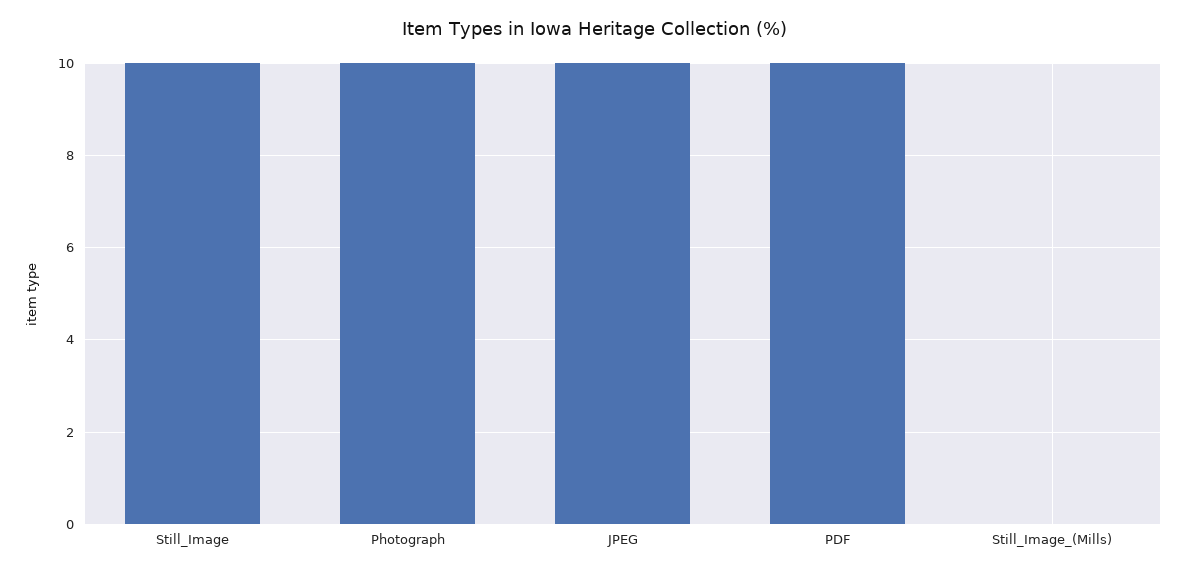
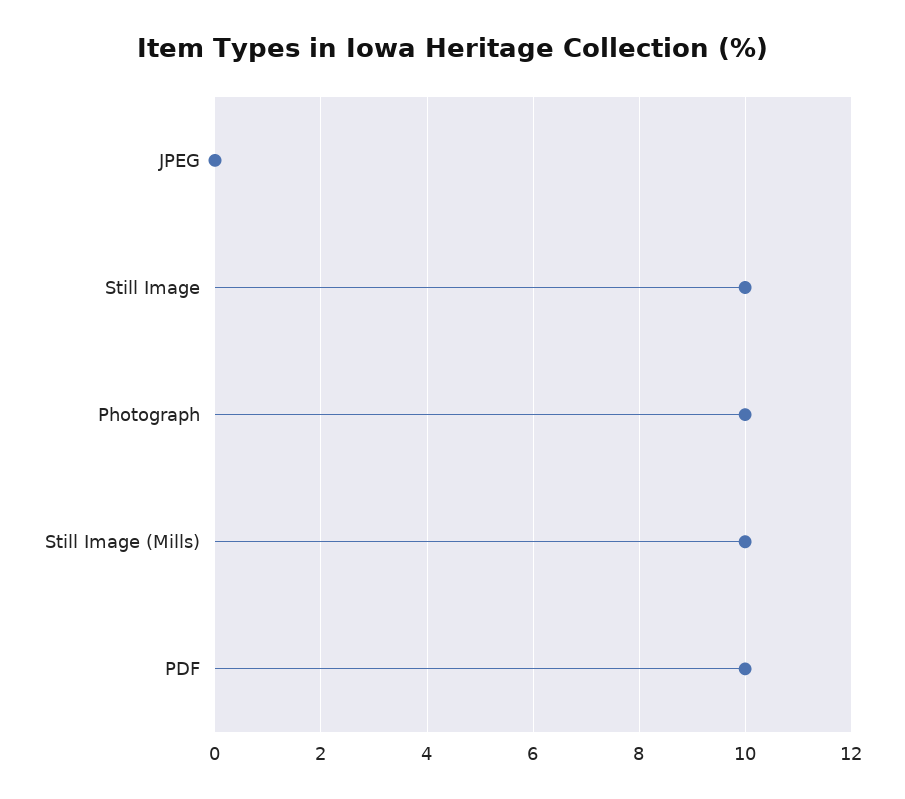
  {
    "Still_Image": 10,
    "Photograph": 10,
-   "JPEG": 10,
+   "JPEG": 0,
    "PDF": 10,
-   "Still_Image_(Mills)": 0
+   "Still_Image_(Mills)": 10
  }

